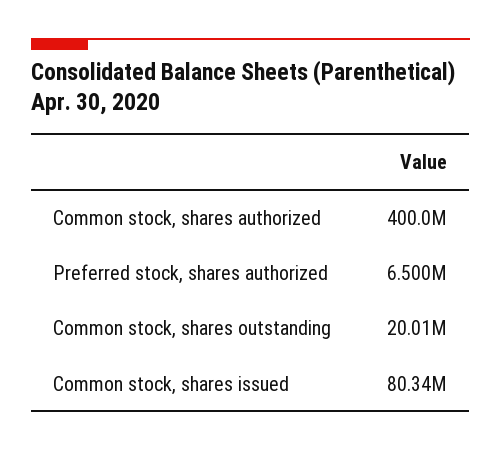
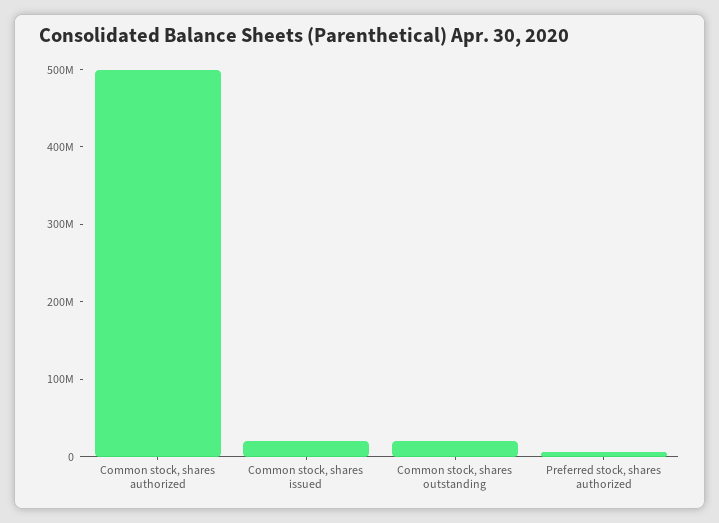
  {
-   "Common stock, shares authorized": 400000000,
+   "Common stock, shares authorized": 500000000,
    "Preferred stock, shares authorized": 6500000,
    "Common stock, shares outstanding": 20010000,
-   "Common stock, shares issued": 80340000
+   "Common stock, shares issued": 20000000
  }

